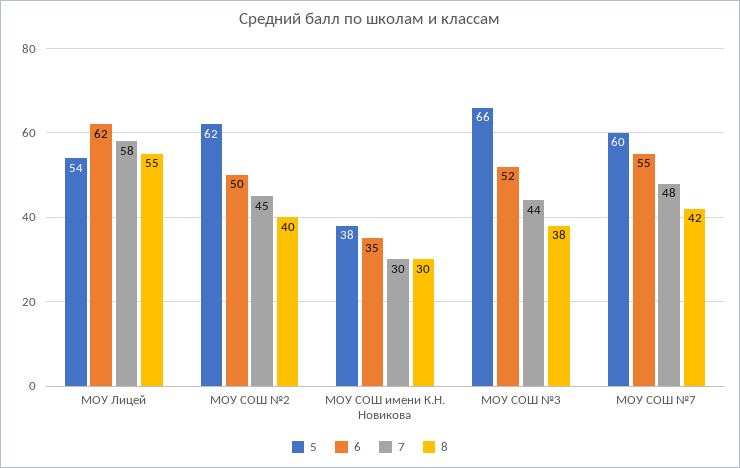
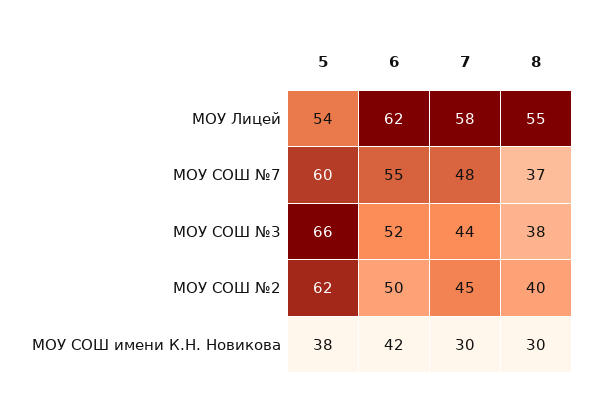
  {
    "5": {
      "МОУ Лицей": 54,
      "МОУ СОШ №2": 62,
      "МОУ СОШ имени К.Н. Новикова": 38,
      "МОУ СОШ №3": 66,
      "МОУ СОШ №7": 60
    },
    "6": {
      "МОУ Лицей": 62,
      "МОУ СОШ №2": 50,
-     "МОУ СОШ имени К.Н. Новикова": 35,
+     "МОУ СОШ имени К.Н. Новикова": 42,
      "МОУ СОШ №3": 52,
      "МОУ СОШ №7": 55
    },
    "7": {
      "МОУ Лицей": 58,
      "МОУ СОШ №2": 45,
      "МОУ СОШ имени К.Н. Новикова": 30,
      "МОУ СОШ №3": 44,
      "МОУ СОШ №7": 48
    },
    "8": {
      "МОУ Лицей": 55,
      "МОУ СОШ №2": 40,
      "МОУ СОШ имени К.Н. Новикова": 30,
      "МОУ СОШ №3": 38,
-     "МОУ СОШ №7": 42
+     "МОУ СОШ №7": 37
    }
  }

